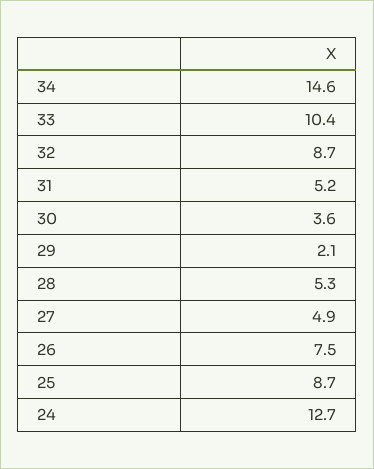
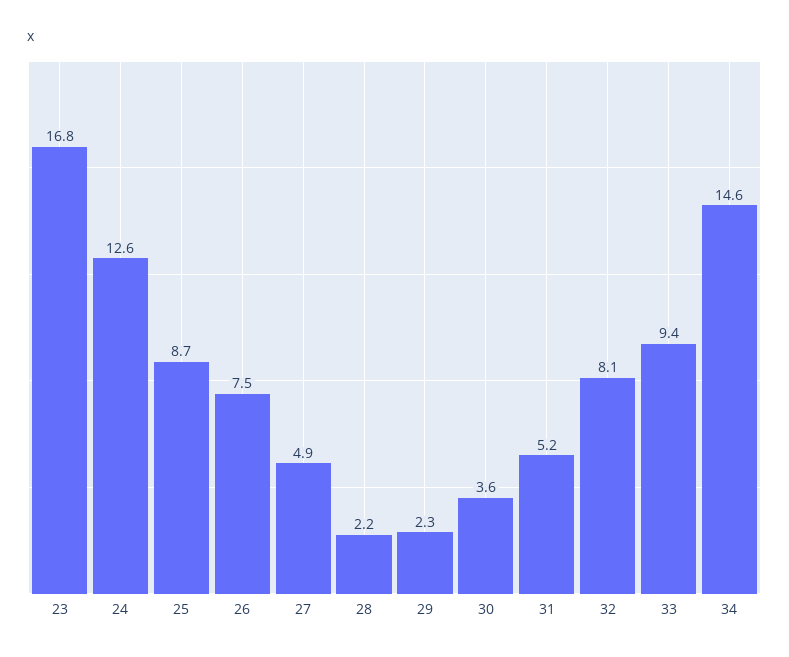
  {
    "34": 14.6,
-   "33": 10.4,
+   "33": 9.4,
-   "32": 8.7,
+   "32": 8.1,
    "31": 5.2,
    "30": 3.6,
-   "29": 2.1,
+   "29": 2.3,
-   "28": 5.3,
+   "28": 2.2,
    "27": 4.9,
    "26": 7.5,
    "25": 8.7,
-   "24": 12.7
+   "24": 12.6,
+   "23": 16.8
  }

